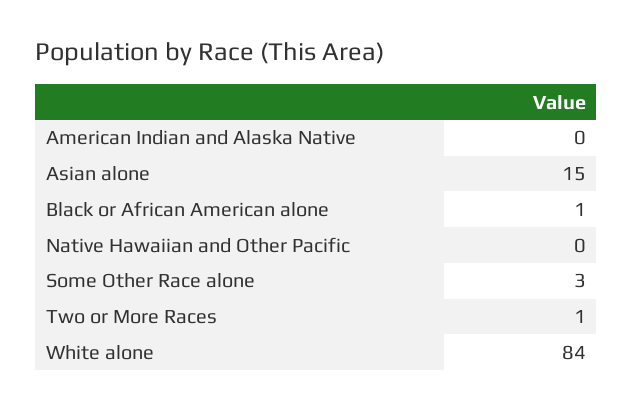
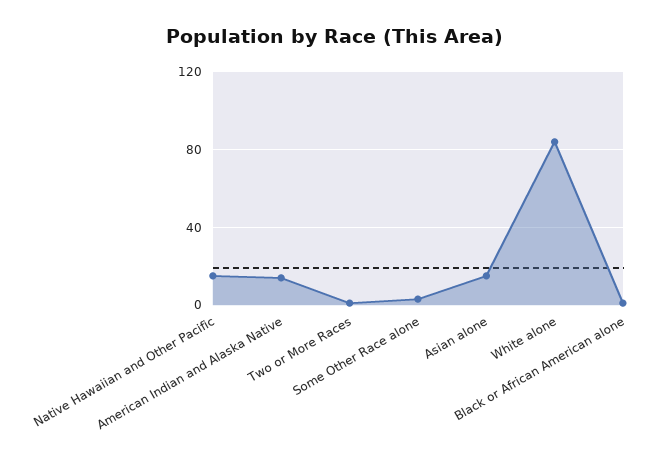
  {
-   "American Indian and Alaska Native": 0,
+   "American Indian and Alaska Native": 15,
    "Asian alone": 15,
    "Black or African American alone": 1,
-   "Native Hawaiian and Other Pacific": 0,
+   "Native Hawaiian and Other Pacific": 15,
    "Some Other Race alone": 3,
    "Two or More Races": 1,
    "White alone": 84
  }

